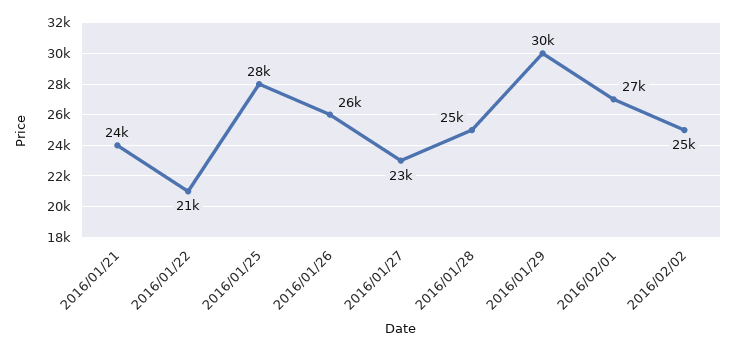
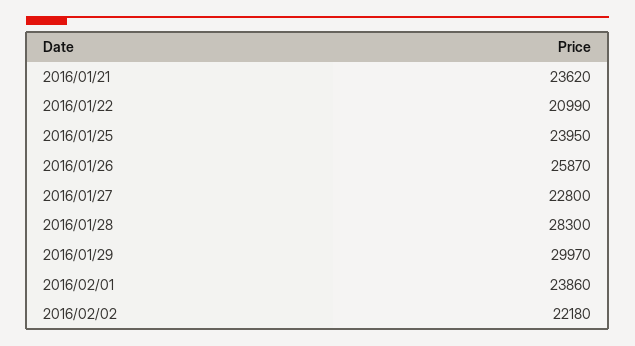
  {
    "2016/01/21": 23620,
    "2016/01/22": 20990,
-   "2016/01/25": 28000,
+   "2016/01/25": 23950,
    "2016/01/26": 25870,
    "2016/01/27": 22800,
-   "2016/01/28": 25000,
+   "2016/01/28": 28300,
    "2016/01/29": 29970,
-   "2016/02/01": 27000,
+   "2016/02/01": 23860,
-   "2016/02/02": 25000
+   "2016/02/02": 22180
  }

